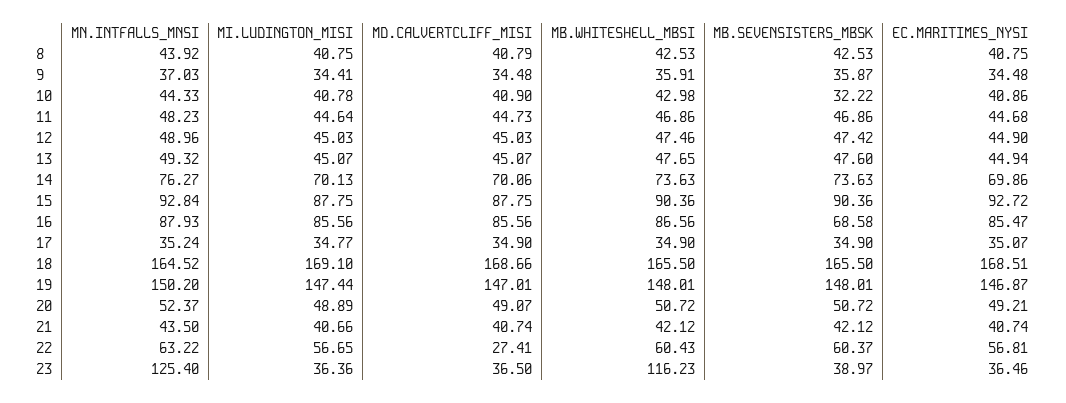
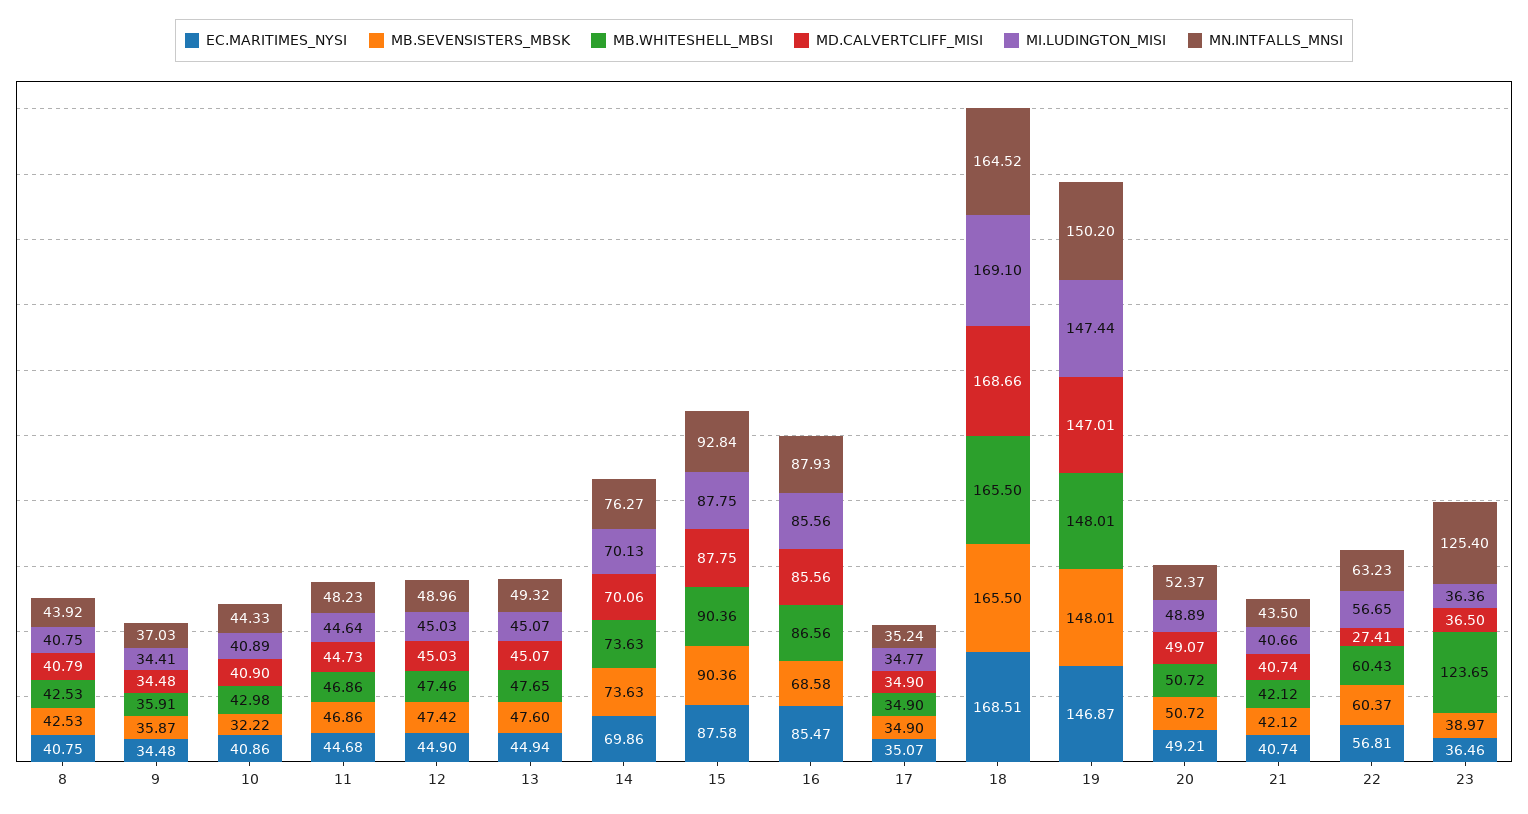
  {
    "MN.INTFALLS_MNSI": {
      "8": 43.92,
      "9": 37.03,
      "10": 44.33,
      "11": 48.23,
      "12": 48.96,
      "13": 49.32,
      "14": 76.27,
      "15": 92.84,
      "16": 87.93,
      "17": 35.24,
      "18": 164.52,
      "19": 150.2,
      "20": 52.37,
      "21": 43.5,
-     "22": 63.22,
+     "22": 63.23,
      "23": 125.4
    },
    "MI.LUDINGTON_MISI": {
      "8": 40.75,
      "9": 34.41,
-     "10": 40.78,
+     "10": 40.89,
      "11": 44.64,
      "12": 45.03,
      "13": 45.07,
      "14": 70.13,
      "15": 87.75,
      "16": 85.56,
      "17": 34.77,
      "18": 169.1,
      "19": 147.44,
      "20": 48.89,
      "21": 40.66,
      "22": 56.65,
      "23": 36.36
    },
    "MD.CALVERTCLIFF_MISI": {
      "8": 40.79,
      "9": 34.48,
      "10": 40.9,
      "11": 44.73,
      "12": 45.03,
      "13": 45.07,
      "14": 70.06,
      "15": 87.75,
      "16": 85.56,
      "17": 34.9,
      "18": 168.66,
      "19": 147.01,
      "20": 49.07,
      "21": 40.74,
      "22": 27.41,
      "23": 36.5
    },
    "MB.WHITESHELL_MBSI": {
      "8": 42.53,
      "9": 35.91,
      "10": 42.98,
      "11": 46.86,
      "12": 47.46,
      "13": 47.65,
      "14": 73.63,
      "15": 90.36,
      "16": 86.56,
      "17": 34.9,
      "18": 165.5,
      "19": 148.01,
      "20": 50.72,
      "21": 42.12,
      "22": 60.43,
-     "23": 116.23
+     "23": 123.65
    },
    "MB.SEVENSISTERS_MBSK": {
      "8": 42.53,
      "9": 35.87,
      "10": 32.22,
      "11": 46.86,
      "12": 47.42,
      "13": 47.6,
      "14": 73.63,
      "15": 90.36,
      "16": 68.58,
      "17": 34.9,
      "18": 165.5,
      "19": 148.01,
      "20": 50.72,
      "21": 42.12,
      "22": 60.37,
      "23": 38.97
    },
    "EC.MARITIMES_NYSI": {
      "8": 40.75,
      "9": 34.48,
      "10": 40.86,
      "11": 44.68,
      "12": 44.9,
      "13": 44.94,
      "14": 69.86,
-     "15": 92.72,
+     "15": 87.58,
      "16": 85.47,
      "17": 35.07,
      "18": 168.51,
      "19": 146.87,
      "20": 49.21,
      "21": 40.74,
      "22": 56.81,
      "23": 36.46
    }
  }

